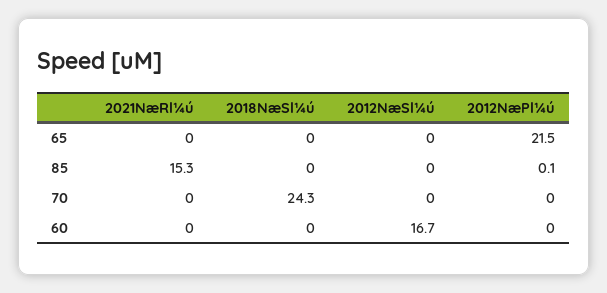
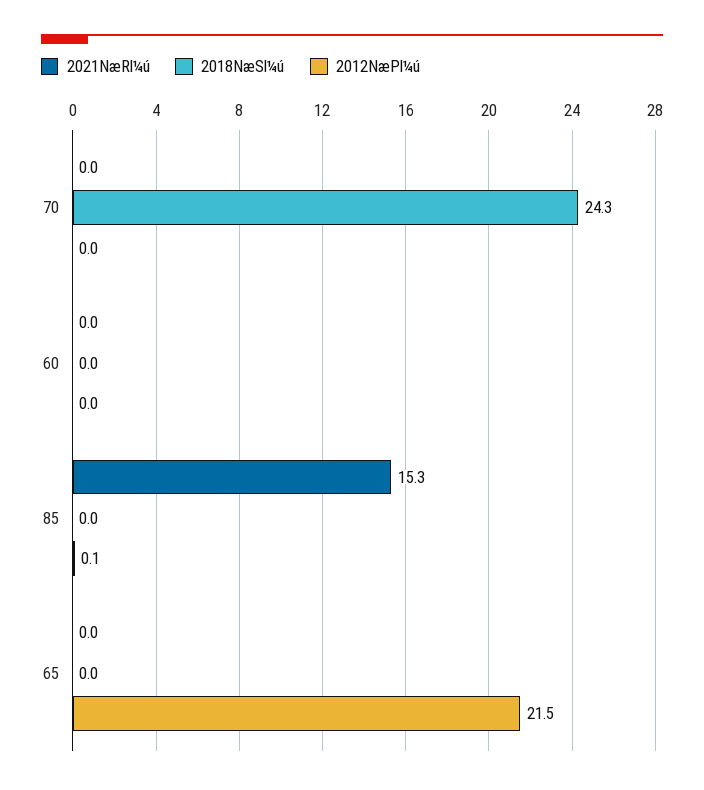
  {
    "2021NæRl¼ú": {
      "65": 0,
      "85": 15.3,
      "70": 0,
      "60": 0
    },
    "2018NæSl¼ú": {
      "65": 0,
      "85": 0,
      "70": 24.3,
      "60": 0
    },
-   "2012NæSl¼ú": {
-     "65": 0,
-     "85": 0,
-     "70": 0,
-     "60": 16.7
-   },
    "2012NæPl¼ú": {
      "65": 21.5,
      "85": 0.1,
      "70": 0,
      "60": 0
    }
  }

